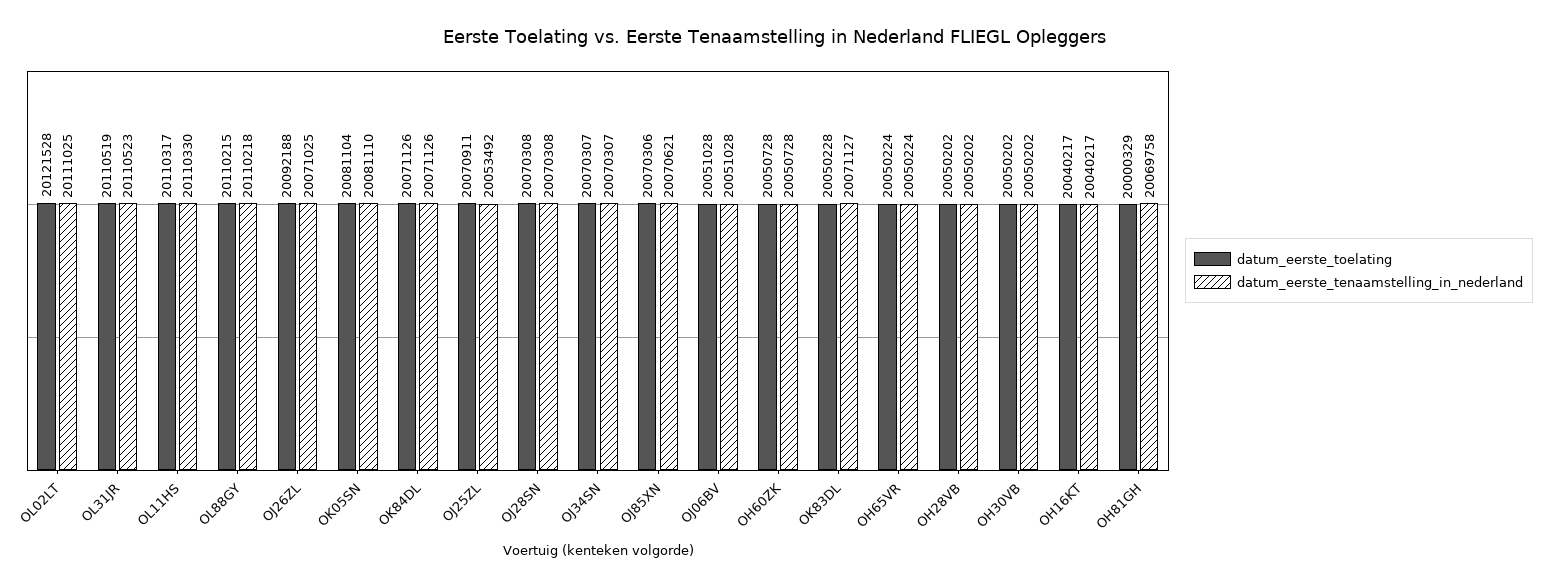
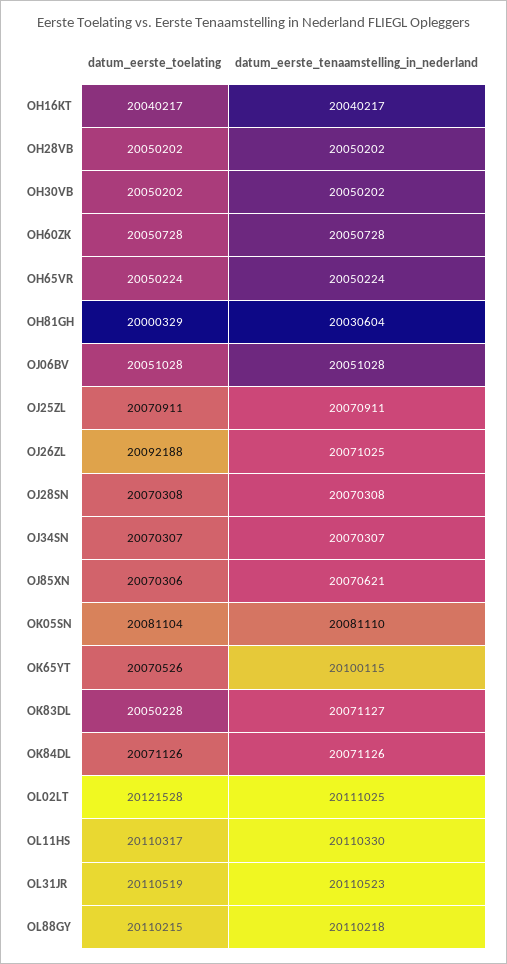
  {
    "datum_eerste_toelating": {
      "OL02LT": 20121528,
      "OL31JR": 20110519,
      "OL11HS": 20110317,
      "OL88GY": 20110215,
      "OJ26ZL": 20092188,
      "OK05SN": 20081104,
      "OK84DL": 20071126,
      "OJ25ZL": 20070911,
      "OJ28SN": 20070308,
      "OJ34SN": 20070307,
      "OJ85XN": 20070306,
      "OJ06BV": 20051028,
      "OH60ZK": 20050728,
      "OK83DL": 20050228,
      "OH65VR": 20050224,
      "OH28VB": 20050202,
      "OH30VB": 20050202,
      "OH16KT": 20040217,
-     "OH81GH": 20000329
+     "OH81GH": 20000329,
+     "OK65YT": 20070526
    },
    "datum_eerste_tenaamstelling_in_nederland": {
      "OL02LT": 20111025,
      "OL31JR": 20110523,
      "OL11HS": 20110330,
      "OL88GY": 20110218,
      "OJ26ZL": 20071025,
      "OK05SN": 20081110,
      "OK84DL": 20071126,
-     "OJ25ZL": 20053492,
+     "OJ25ZL": 20070911,
      "OJ28SN": 20070308,
      "OJ34SN": 20070307,
      "OJ85XN": 20070621,
      "OJ06BV": 20051028,
      "OH60ZK": 20050728,
      "OK83DL": 20071127,
      "OH65VR": 20050224,
      "OH28VB": 20050202,
      "OH30VB": 20050202,
      "OH16KT": 20040217,
-     "OH81GH": 20069758
+     "OH81GH": 20030604,
+     "OK65YT": 20100115
    }
  }

